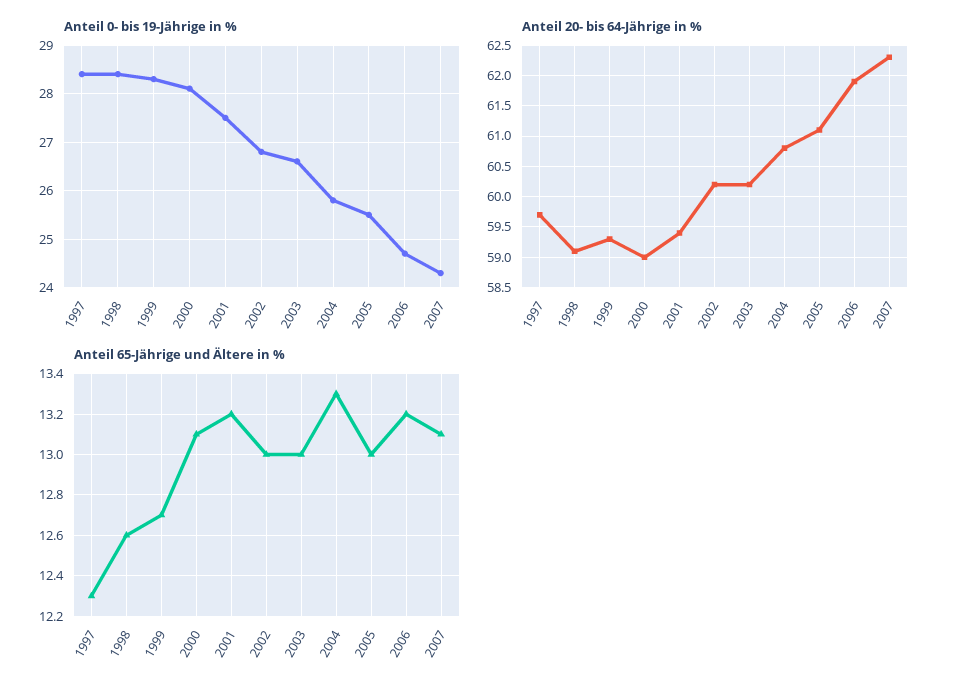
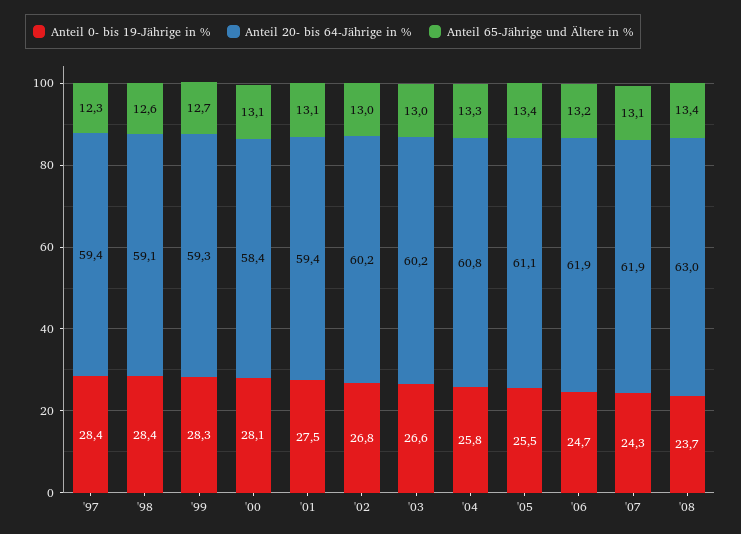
  {
    "Anteil 0- bis 19-Jährige in %": {
      "1997": 28.4,
      "1998": 28.4,
      "1999": 28.3,
      "2000": 28.1,
      "2001": 27.5,
      "2002": 26.8,
      "2003": 26.6,
      "2004": 25.8,
      "2005": 25.5,
      "2006": 24.7,
-     "2007": 24.3
+     "2007": 24.3,
+     "'08": 23.7
    },
    "Anteil 20- bis 64-Jährige in %": {
-     "1997": 59.7,
+     "1997": 59.4,
      "1998": 59.1,
      "1999": 59.3,
-     "2000": 59,
+     "2000": 58.4,
      "2001": 59.4,
      "2002": 60.2,
      "2003": 60.2,
      "2004": 60.8,
      "2005": 61.1,
      "2006": 61.9,
-     "2007": 62.3
+     "2007": 61.9,
+     "'08": 63
    },
    "Anteil 65-Jährige und Ältere in %": {
      "1997": 12.3,
      "1998": 12.6,
      "1999": 12.7,
      "2000": 13.1,
-     "2001": 13.2,
+     "2001": 13.1,
      "2002": 13,
      "2003": 13,
      "2004": 13.3,
-     "2005": 13,
+     "2005": 13.4,
      "2006": 13.2,
-     "2007": 13.1
+     "2007": 13.1,
+     "'08": 13.4
    }
  }

